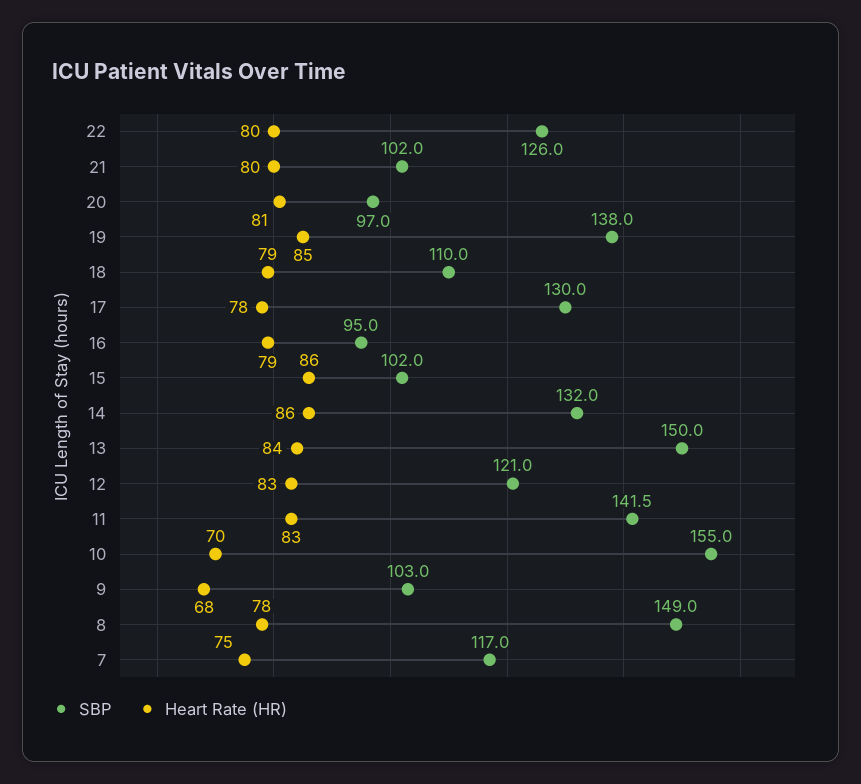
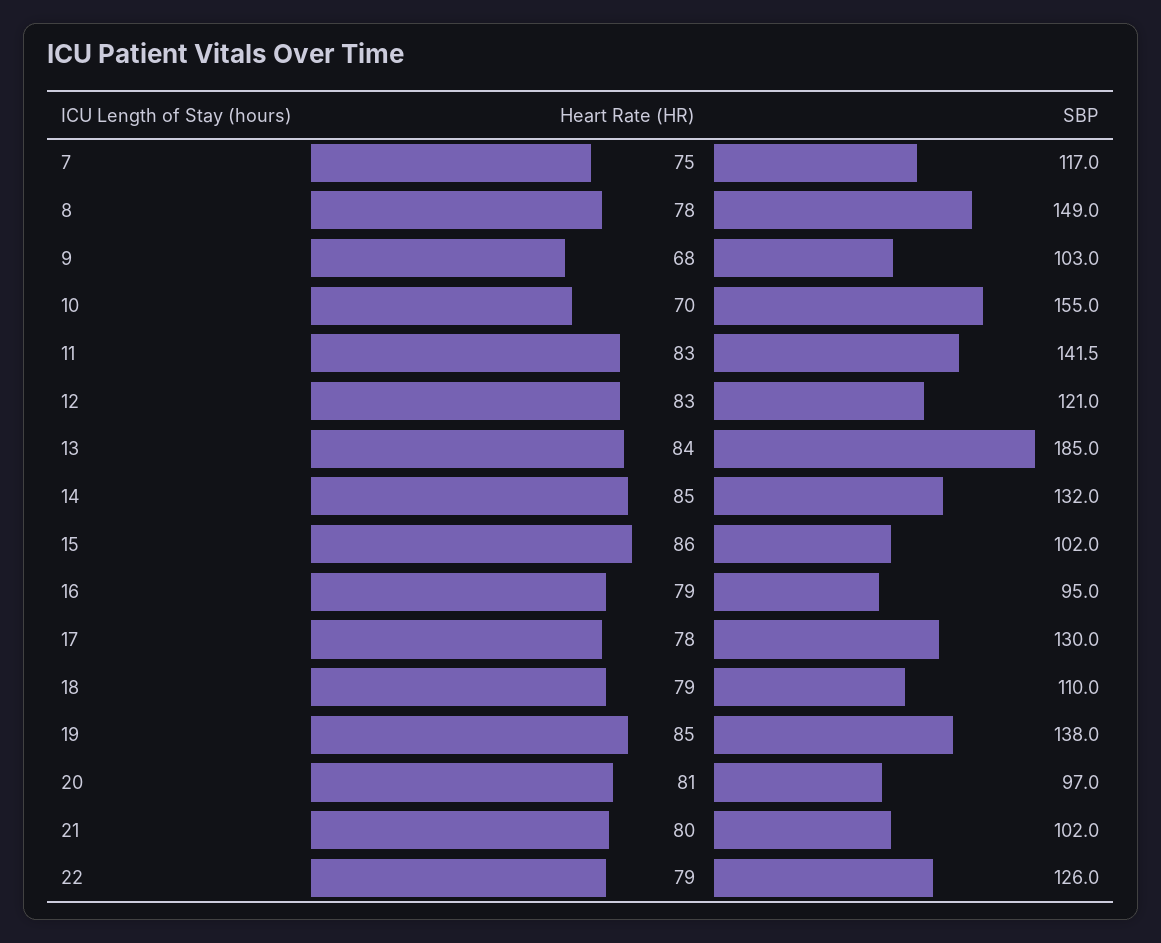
  {
    "SBP": {
      "22": 126,
      "21": 102,
      "20": 97,
      "19": 138,
      "18": 110,
      "17": 130,
      "16": 95,
      "15": 102,
      "14": 132,
-     "13": 150,
+     "13": 185,
      "12": 121,
      "11": 141.5,
      "10": 155,
      "9": 103,
      "8": 149,
      "7": 117
    },
    "Heart Rate (HR)": {
-     "22": 80,
+     "22": 79,
      "21": 80,
      "20": 81,
      "19": 85,
      "18": 79,
      "17": 78,
      "16": 79,
      "15": 86,
-     "14": 86,
+     "14": 85,
      "13": 84,
      "12": 83,
      "11": 83,
      "10": 70,
      "9": 68,
      "8": 78,
      "7": 75
    }
  }

